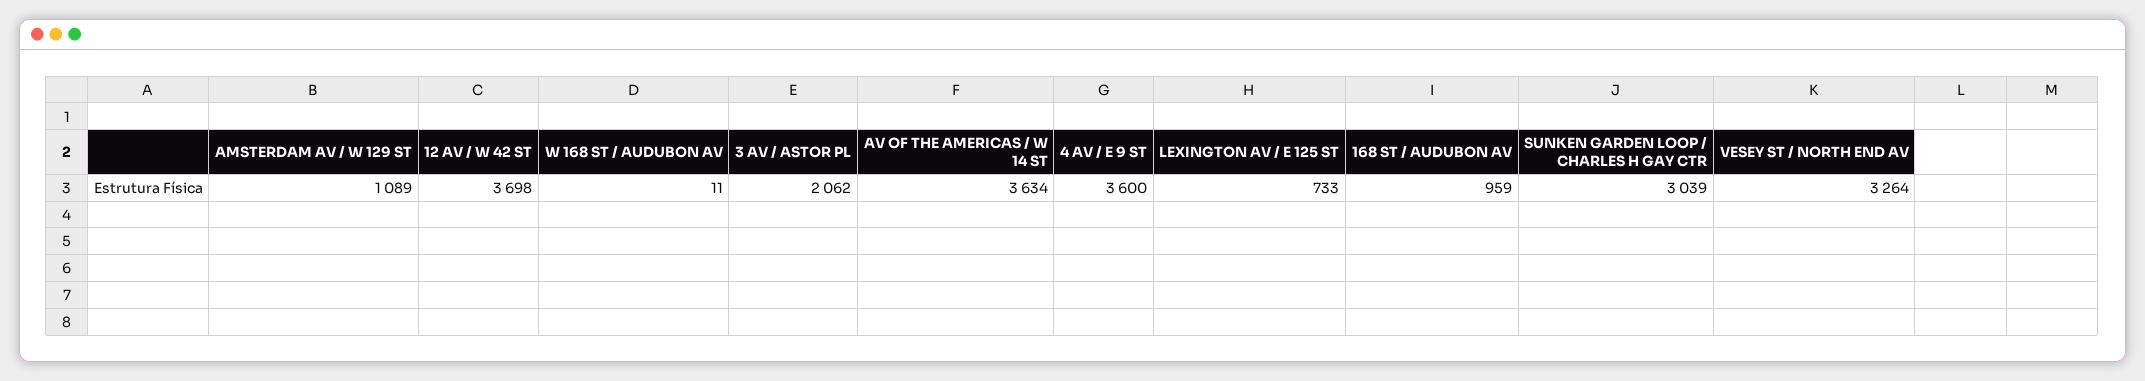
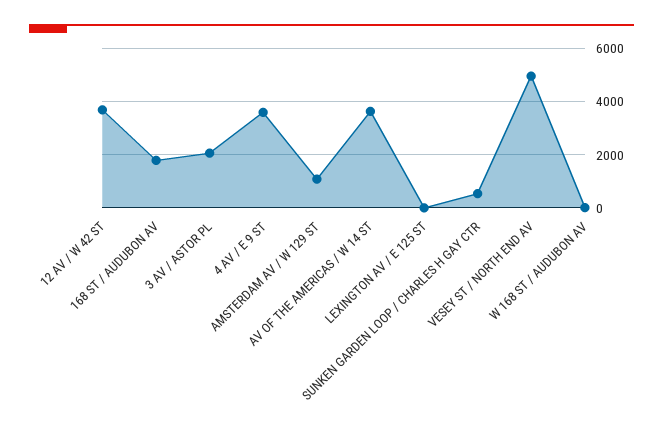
  {
    "AMSTERDAM AV / W 129 ST": 1089,
    "12 AV / W 42 ST": 3698,
    "W 168 ST / AUDUBON AV": 11,
    "3 AV / ASTOR PL": 2062,
    "AV OF THE AMERICAS / W 14 ST": 3634,
    "4 AV / E 9 ST": 3600,
-   "LEXINGTON AV / E 125 ST": 733,
+   "LEXINGTON AV / E 125 ST": 0,
-   "168 ST / AUDUBON AV": 959,
+   "168 ST / AUDUBON AV": 1750,
-   "SUNKEN GARDEN LOOP / CHARLES H GAY CTR": 3039,
+   "SUNKEN GARDEN LOOP / CHARLES H GAY CTR": 500,
-   "VESEY ST / NORTH END AV": 3264
+   "VESEY ST / NORTH END AV": 5000
  }

